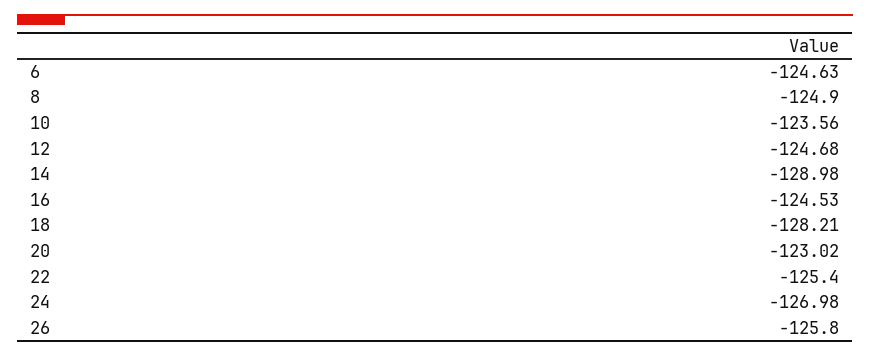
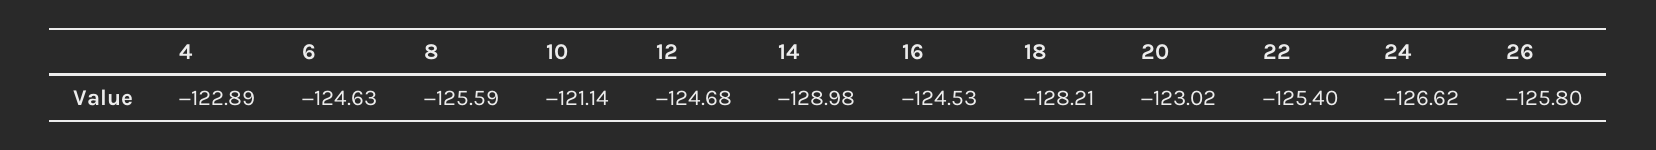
  {
    "6": -124.63,
-   "8": -124.9,
+   "8": -125.59,
-   "10": -123.56,
+   "10": -121.14,
    "12": -124.68,
    "14": -128.98,
    "16": -124.53,
    "18": -128.21,
    "20": -123.02,
    "22": -125.4,
-   "24": -126.98,
+   "24": -126.62,
-   "26": -125.8
+   "26": -125.8,
+   "4": -122.89
  }

